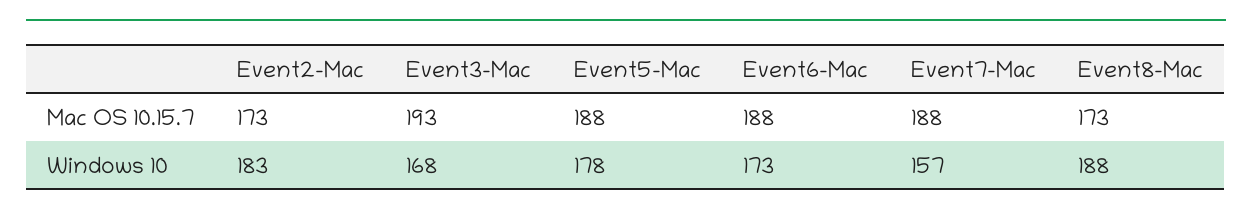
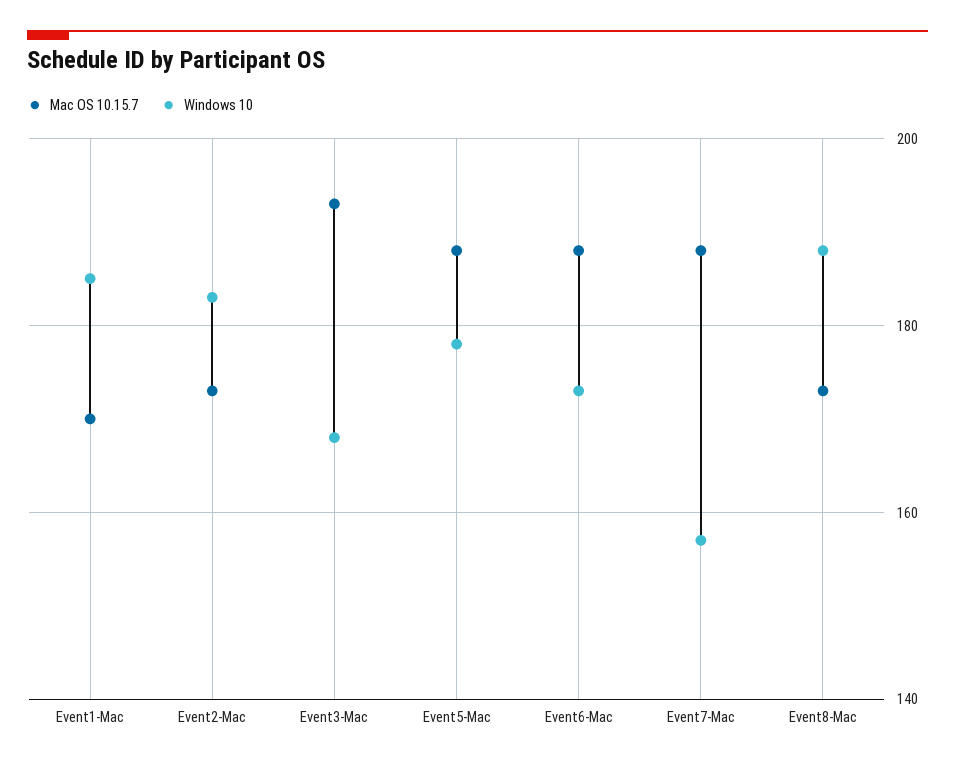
  {
    "Mac OS 10.15.7": {
      "Event2-Mac": 173,
      "Event3-Mac": 193,
      "Event5-Mac": 188,
      "Event6-Mac": 188,
      "Event7-Mac": 188,
-     "Event8-Mac": 173
+     "Event8-Mac": 173,
+     "Event1-Mac": 170
    },
    "Windows 10": {
      "Event2-Mac": 183,
      "Event3-Mac": 168,
      "Event5-Mac": 178,
      "Event6-Mac": 173,
      "Event7-Mac": 157,
-     "Event8-Mac": 188
+     "Event8-Mac": 188,
+     "Event1-Mac": 185
    }
  }

